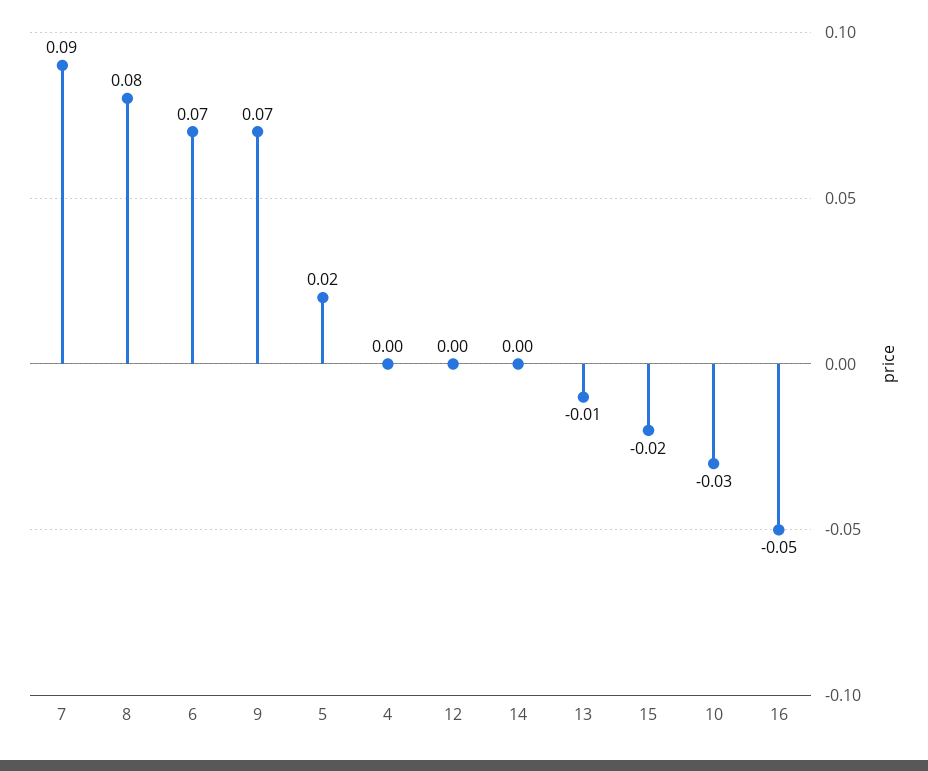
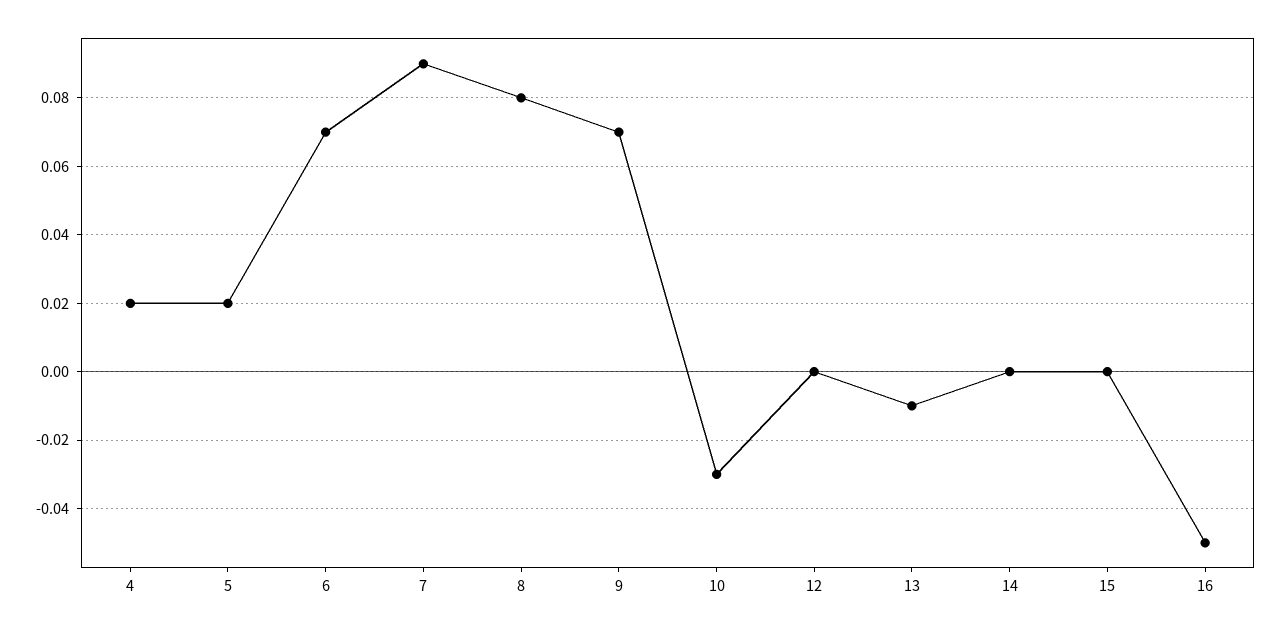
  {
    "7": 0.09,
    "8": 0.08,
    "6": 0.07,
    "9": 0.07,
    "5": 0.02,
-   "4": 0,
+   "4": 0.02,
    "12": 0,
    "14": 0,
    "13": -0.01,
-   "15": -0.02,
+   "15": 0,
    "10": -0.03,
    "16": -0.05
  }

